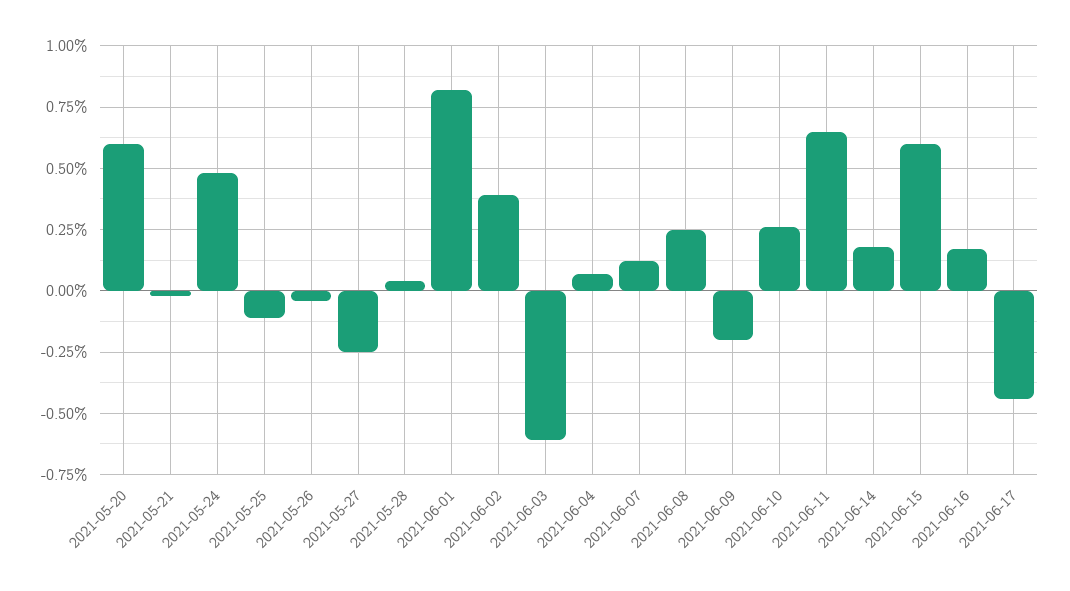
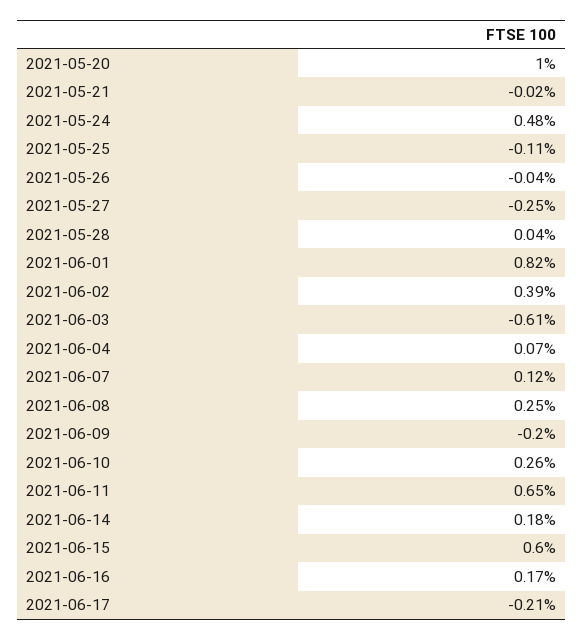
  {
-   "2021-05-20": 0.6,
+   "2021-05-20": 1,
    "2021-05-21": -0.02,
    "2021-05-24": 0.48,
    "2021-05-25": -0.11,
    "2021-05-26": -0.04,
    "2021-05-27": -0.25,
    "2021-05-28": 0.04,
    "2021-06-01": 0.82,
    "2021-06-02": 0.39,
    "2021-06-03": -0.61,
    "2021-06-04": 0.07,
    "2021-06-07": 0.12,
    "2021-06-08": 0.25,
    "2021-06-09": -0.2,
    "2021-06-10": 0.26,
    "2021-06-11": 0.65,
    "2021-06-14": 0.18,
    "2021-06-15": 0.6,
    "2021-06-16": 0.17,
-   "2021-06-17": -0.45
+   "2021-06-17": -0.21
  }

